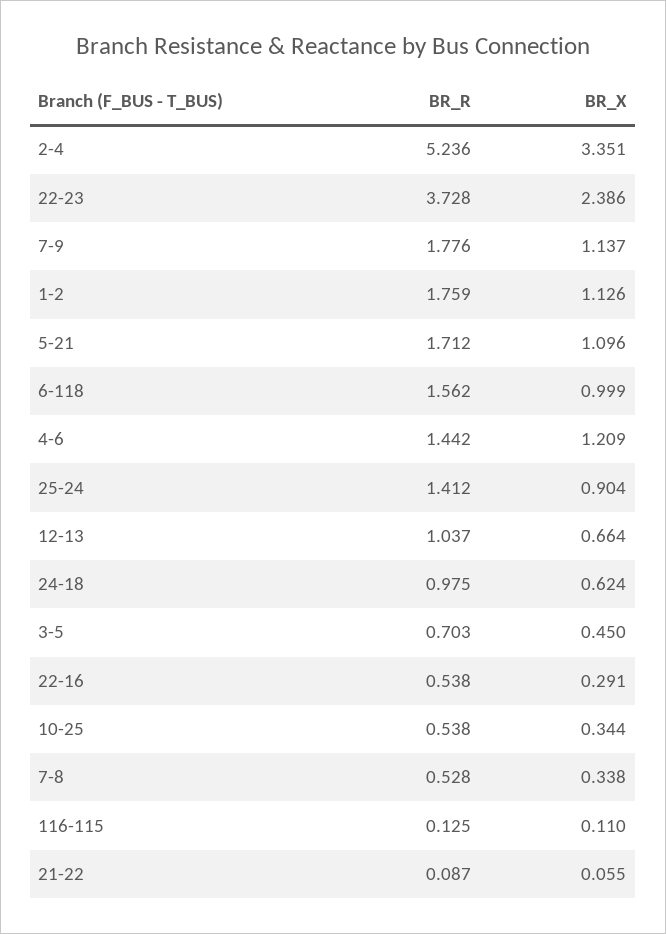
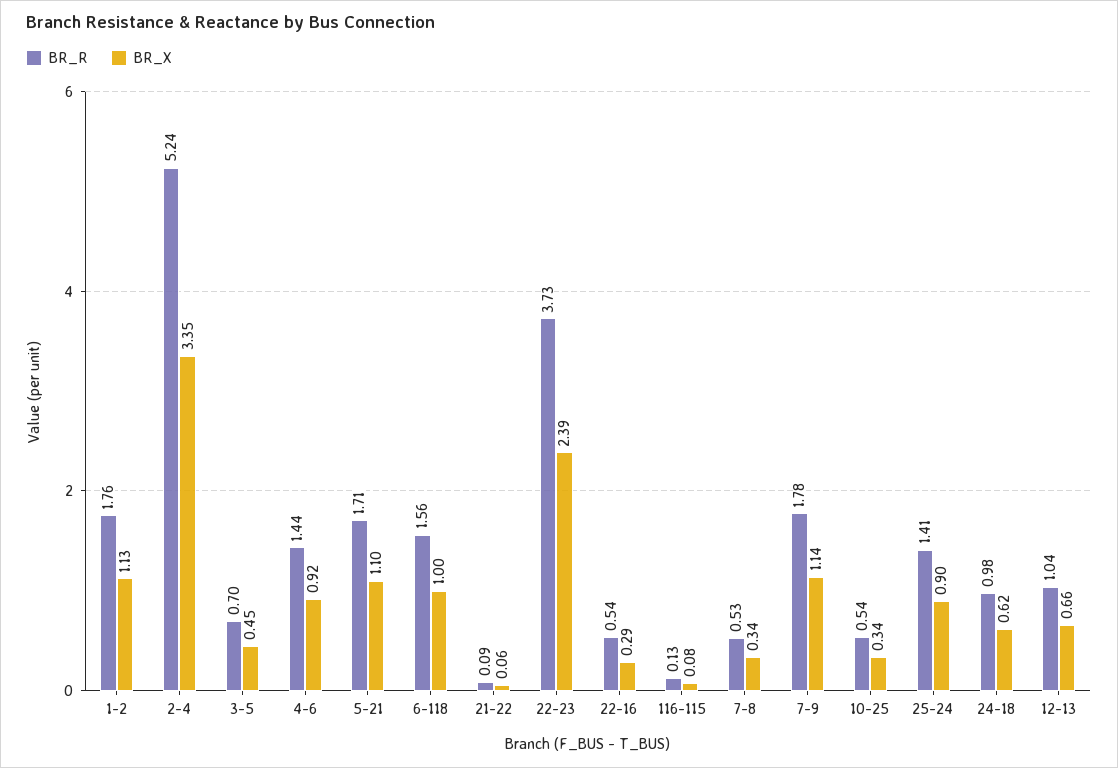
  {
    "BR_R": {
      "2-4": 5.236,
      "22-23": 3.728,
      "7-9": 1.776,
      "1-2": 1.759,
      "5-21": 1.712,
      "6-118": 1.562,
      "4-6": 1.442,
      "25-24": 1.412,
      "12-13": 1.037,
      "24-18": 0.975,
      "3-5": 0.703,
      "22-16": 0.538,
      "10-25": 0.538,
      "7-8": 0.528,
      "116-115": 0.125,
      "21-22": 0.087
    },
    "BR_X": {
      "2-4": 3.351,
      "22-23": 2.386,
      "7-9": 1.137,
      "1-2": 1.126,
      "5-21": 1.096,
      "6-118": 0.999,
-     "4-6": 1.209,
+     "4-6": 0.92,
      "25-24": 0.904,
      "12-13": 0.664,
      "24-18": 0.624,
      "3-5": 0.45,
      "22-16": 0.291,
      "10-25": 0.344,
      "7-8": 0.338,
-     "116-115": 0.11,
+     "116-115": 0.08,
      "21-22": 0.055
    }
  }

